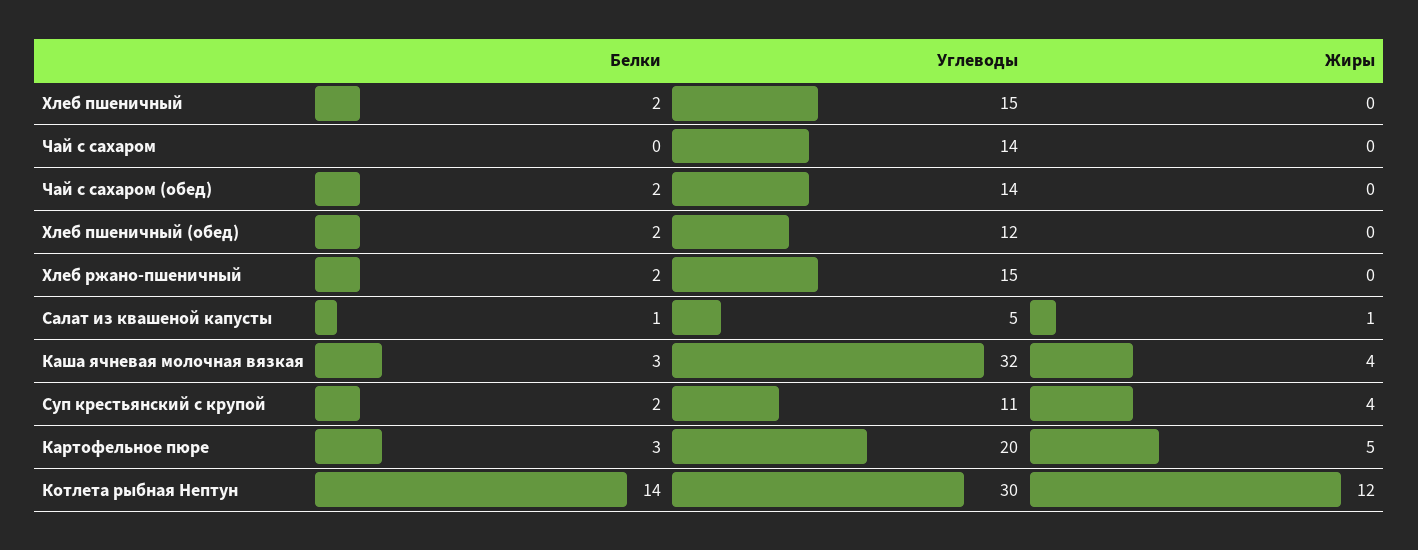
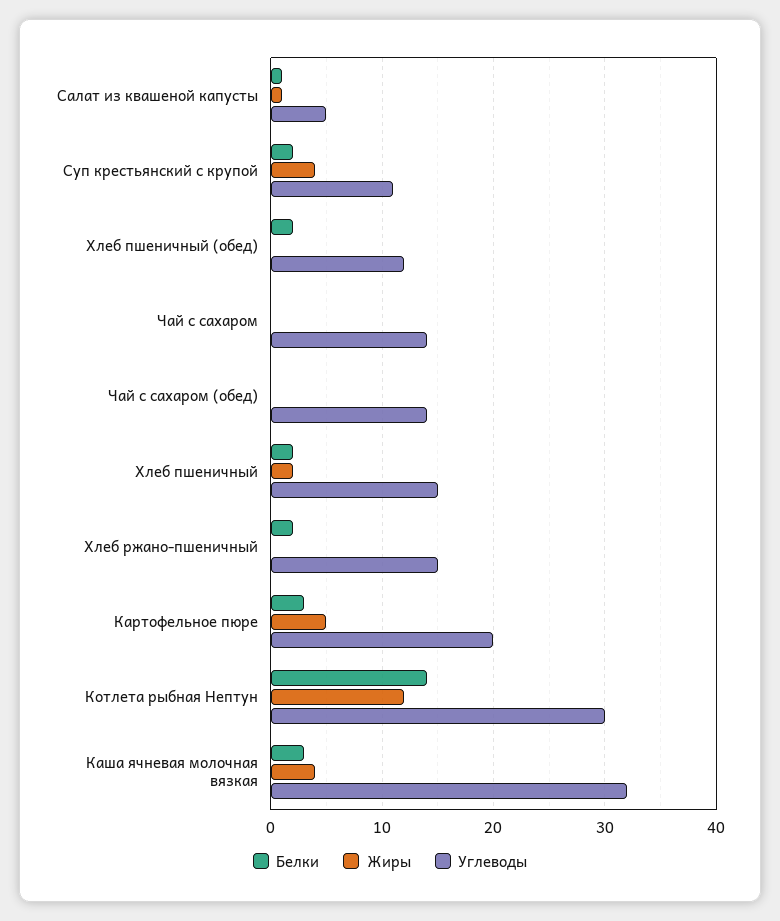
  {
    "Белки": {
      "Хлеб пшеничный": 2,
      "Чай с сахаром": 0,
-     "Чай с сахаром (обед)": 2,
+     "Чай с сахаром (обед)": 0,
      "Хлеб пшеничный (обед)": 2,
      "Хлеб ржано-пшеничный": 2,
      "Салат из квашеной капусты": 1,
      "Каша ячневая молочная вязкая": 3,
      "Суп крестьянский с крупой": 2,
      "Картофельное пюре": 3,
      "Котлета рыбная Нептун": 14
    },
    "Углеводы": {
      "Хлеб пшеничный": 15,
      "Чай с сахаром": 14,
      "Чай с сахаром (обед)": 14,
      "Хлеб пшеничный (обед)": 12,
      "Хлеб ржано-пшеничный": 15,
      "Салат из квашеной капусты": 5,
      "Каша ячневая молочная вязкая": 32,
      "Суп крестьянский с крупой": 11,
      "Картофельное пюре": 20,
      "Котлета рыбная Нептун": 30
    },
    "Жиры": {
-     "Хлеб пшеничный": 0,
+     "Хлеб пшеничный": 2,
      "Чай с сахаром": 0,
      "Чай с сахаром (обед)": 0,
      "Хлеб пшеничный (обед)": 0,
      "Хлеб ржано-пшеничный": 0,
      "Салат из квашеной капусты": 1,
      "Каша ячневая молочная вязкая": 4,
      "Суп крестьянский с крупой": 4,
      "Картофельное пюре": 5,
      "Котлета рыбная Нептун": 12
    }
  }

